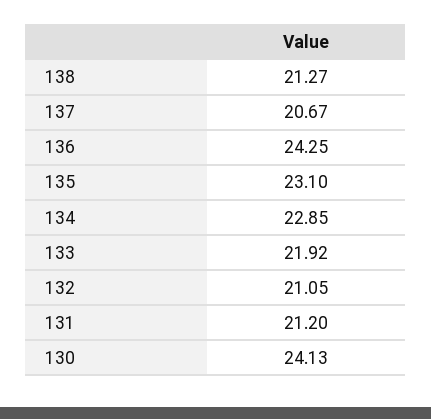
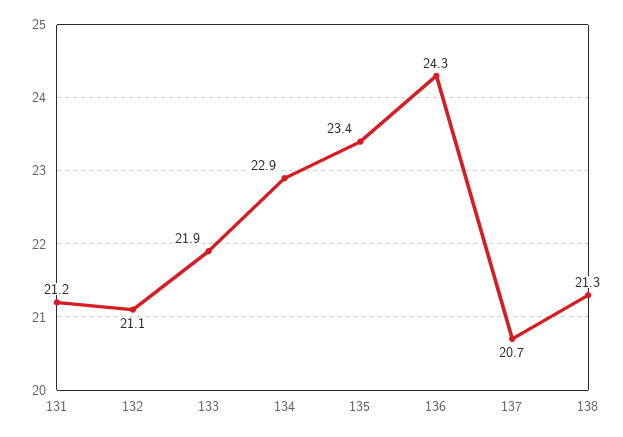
  {
    "138": 21.27,
    "137": 20.67,
    "136": 24.25,
-   "135": 23.1,
+   "135": 23.4,
    "134": 22.85,
    "133": 21.92,
    "132": 21.05,
-   "131": 21.2,
+   "131": 21.2
-   "130": 24.13
  }

